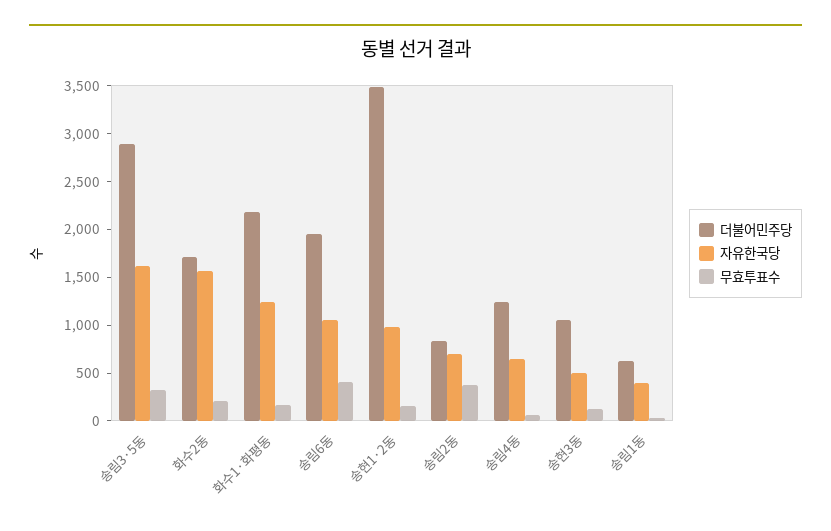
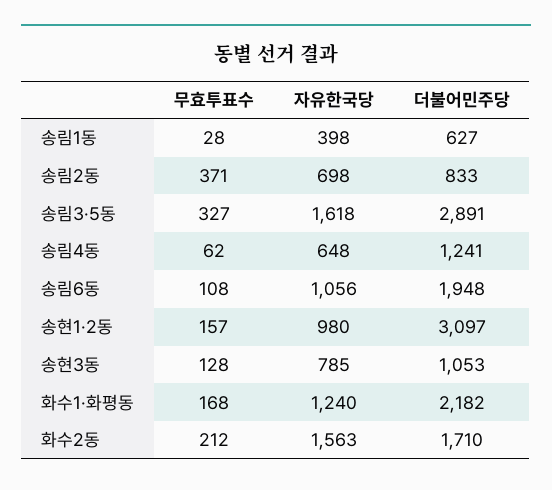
  {
    "더불어민주당": {
      "송림3·5동": 2891,
      "화수2동": 1710,
      "화수1·화평동": 2182,
      "송림6동": 1948,
-     "송현1·2동": 3500,
+     "송현1·2동": 3097,
      "송림2동": 833,
      "송림4동": 1241,
      "송현3동": 1053,
      "송림1동": 627
    },
    "자유한국당": {
      "송림3·5동": 1618,
      "화수2동": 1563,
      "화수1·화평동": 1240,
      "송림6동": 1056,
      "송현1·2동": 980,
      "송림2동": 698,
      "송림4동": 648,
-     "송현3동": 500,
+     "송현3동": 785,
      "송림1동": 398
    },
    "무효투표수": {
      "송림3·5동": 327,
      "화수2동": 212,
      "화수1·화평동": 168,
-     "송림6동": 400,
+     "송림6동": 108,
      "송현1·2동": 157,
      "송림2동": 371,
      "송림4동": 62,
      "송현3동": 128,
      "송림1동": 28
    }
  }

